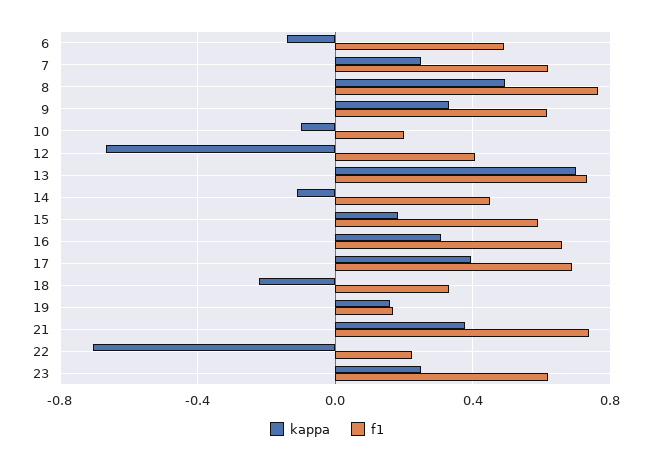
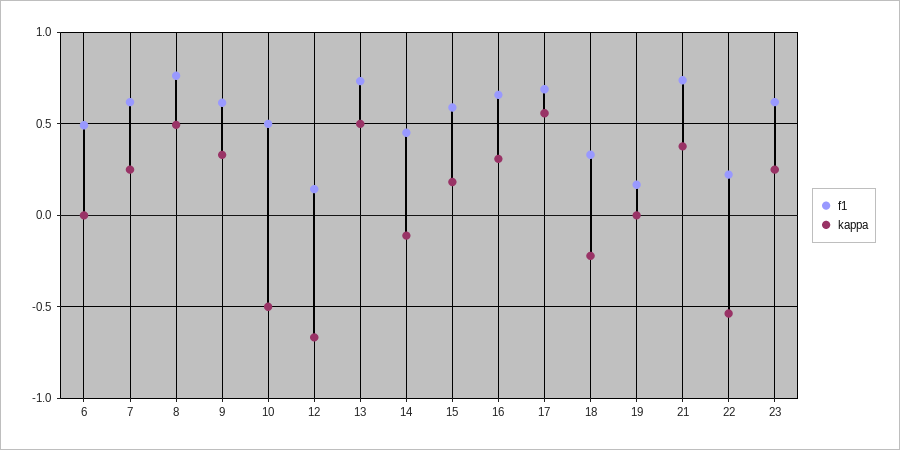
  {
    "kappa": {
-     "6": -0.15,
+     "6": 0,
      "7": 0.25,
      "8": 0.5,
      "9": 0.35,
-     "10": -0.1,
+     "10": -0.5,
      "12": -0.65,
-     "13": 0.7,
+     "13": 0.5,
      "14": -0.1,
      "15": 0.2,
      "16": 0.3,
-     "17": 0.4,
+     "17": 0.55,
      "18": -0.2,
-     "19": 0.15,
+     "19": 0,
      "21": 0.4,
-     "22": -0.7,
+     "22": -0.55,
      "23": 0.25
    },
    "f1": {
      "6": 0.5,
      "7": 0.6,
      "8": 0.75,
      "9": 0.6,
-     "10": 0.2,
+     "10": 0.5,
-     "12": 0.4,
+     "12": 0.15,
      "13": 0.75,
      "14": 0.45,
      "15": 0.6,
      "16": 0.65,
      "17": 0.7,
      "18": 0.35,
      "19": 0.15,
      "21": 0.75,
      "22": 0.2,
      "23": 0.6
    }
  }

